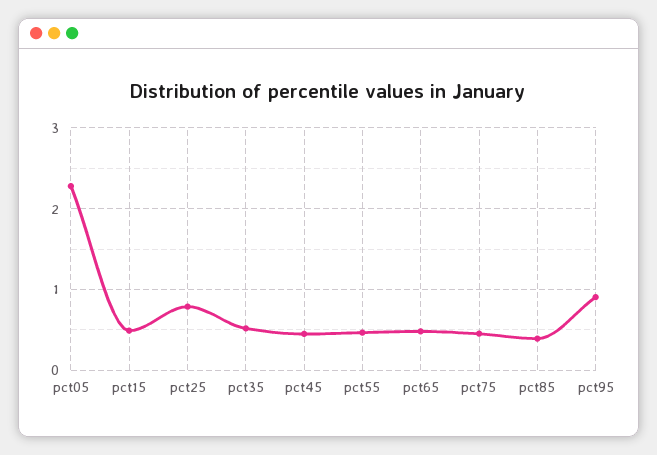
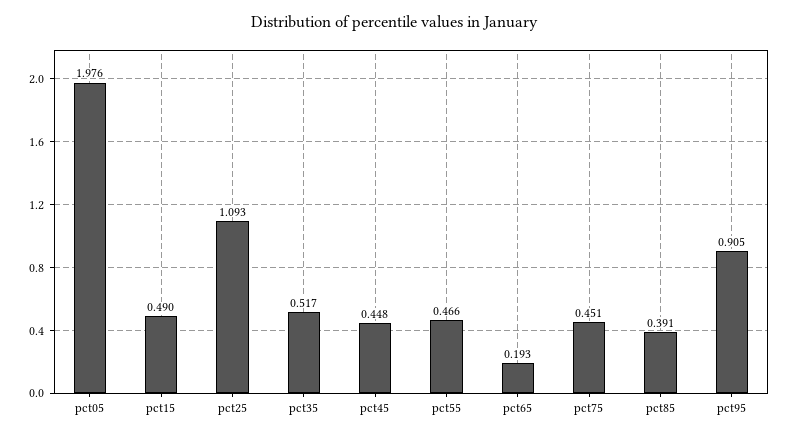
  {
-   "pct05": 2.3,
+   "pct05": 1.976,
    "pct15": 0.49,
-   "pct25": 0.8,
+   "pct25": 1.093,
    "pct35": 0.517,
    "pct45": 0.448,
    "pct55": 0.466,
-   "pct65": 0.5,
+   "pct65": 0.193,
    "pct75": 0.451,
    "pct85": 0.391,
    "pct95": 0.905
  }

